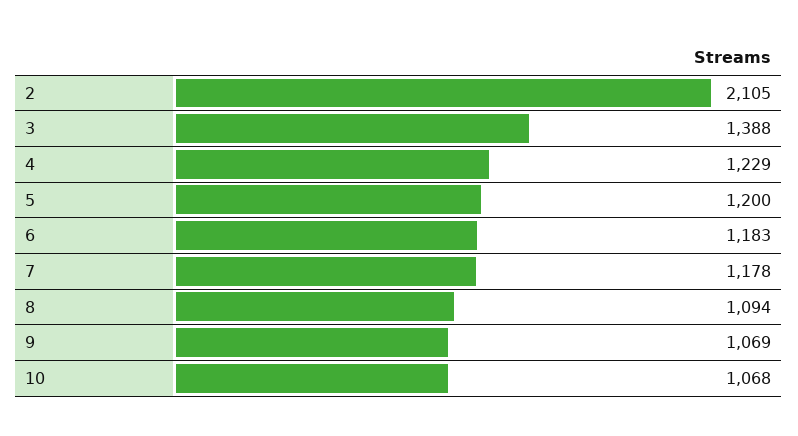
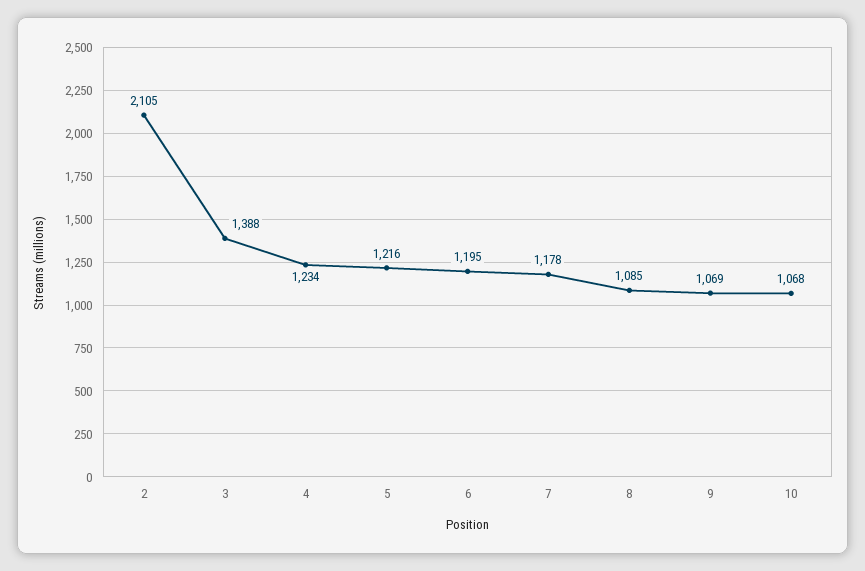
  {
    "2": 2105,
    "3": 1388,
-   "4": 1229,
+   "4": 1234,
-   "5": 1200,
+   "5": 1216,
-   "6": 1183,
+   "6": 1195,
    "7": 1178,
-   "8": 1094,
+   "8": 1085,
    "9": 1069,
    "10": 1068
  }

